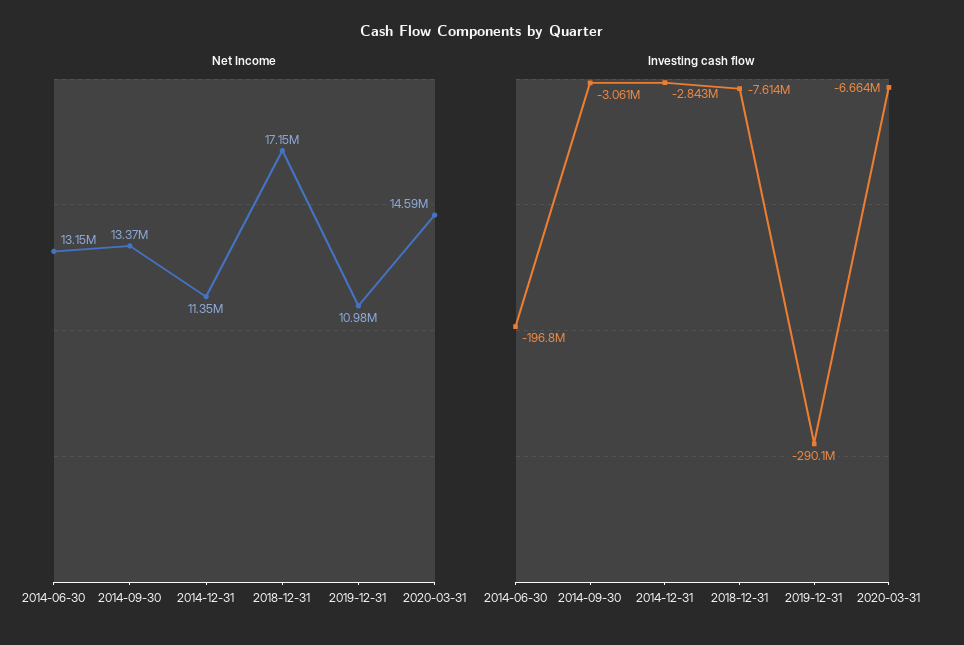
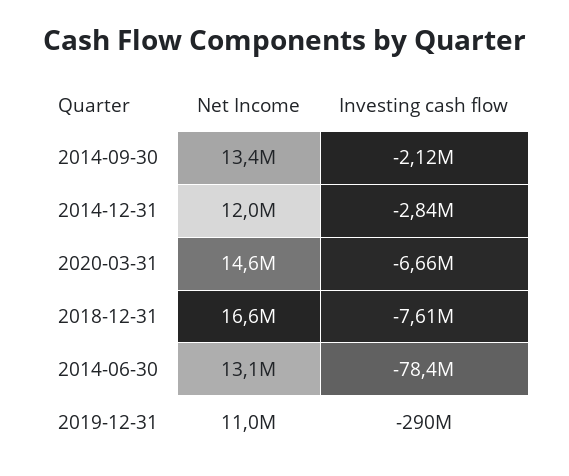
  {
    "Net Income": {
      "2014-06-30": 13150000,
      "2014-09-30": 13370000,
-     "2014-12-31": 11350000,
+     "2014-12-31": 12000000,
-     "2018-12-31": 17150000,
+     "2018-12-31": 16600000,
      "2019-12-31": 10980000,
      "2020-03-31": 14590000
    },
    "Investing cash flow": {
-     "2014-06-30": -196800000,
+     "2014-06-30": -78400000,
-     "2014-09-30": -3061000,
+     "2014-09-30": -2120000,
      "2014-12-31": -2843000,
      "2018-12-31": -7614000,
      "2019-12-31": -290100000,
      "2020-03-31": -6664000
    }
  }

